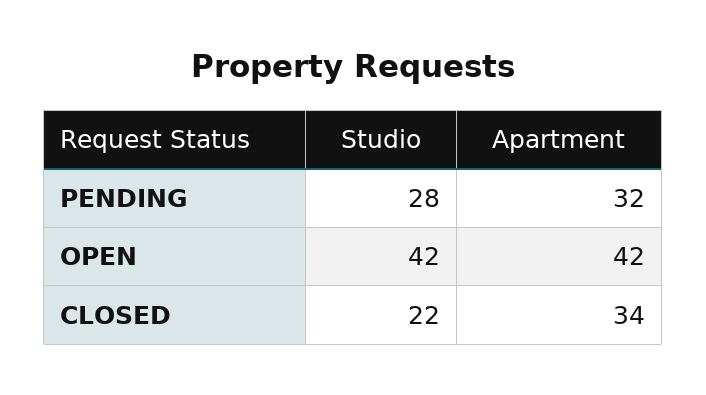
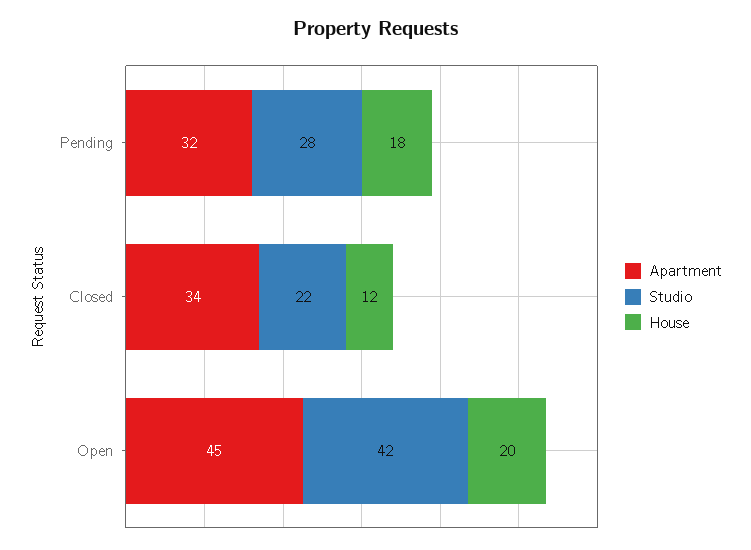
  {
    "Studio": {
      "PENDING": 28,
      "OPEN": 42,
      "CLOSED": 22
    },
    "Apartment": {
      "PENDING": 32,
-     "OPEN": 42,
+     "OPEN": 45,
      "CLOSED": 34
-   }
+   },
+   "House": {
+     "PENDING": 18,
+     "CLOSED": 12,
+     "OPEN": 20
+   }
  }

